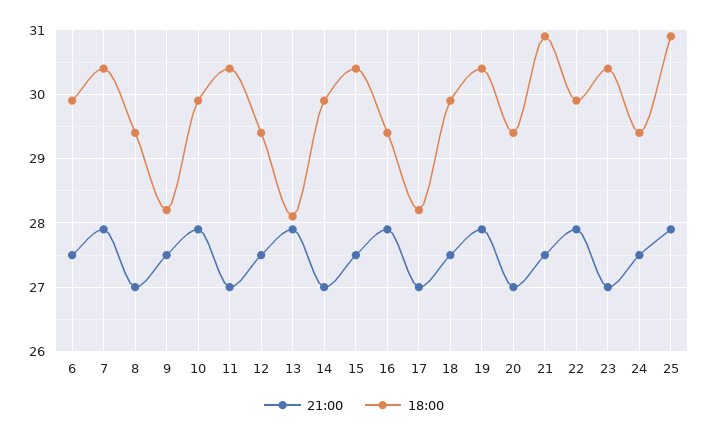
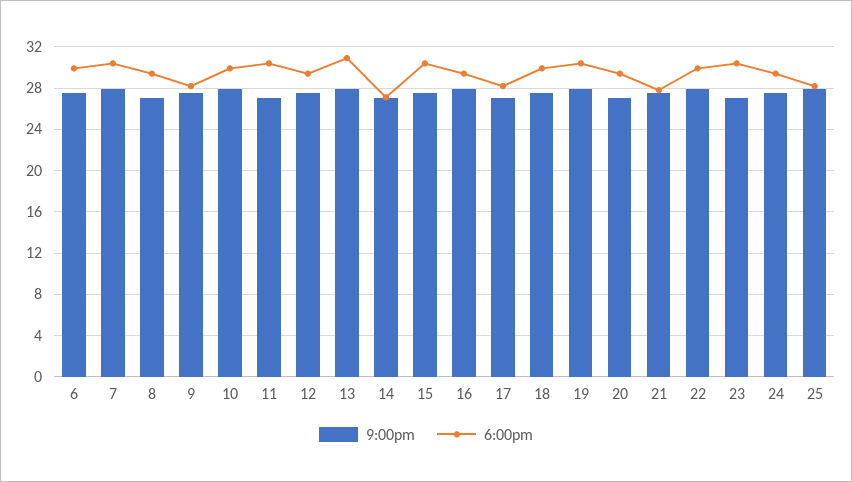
  {
    "21:00": {
      "6": 27.5,
      "7": 27.9,
      "8": 27,
      "9": 27.5,
      "10": 27.9,
      "11": 27,
      "12": 27.5,
      "13": 27.9,
      "14": 27,
      "15": 27.5,
      "16": 27.9,
      "17": 27,
      "18": 27.5,
      "19": 27.9,
      "20": 27,
      "21": 27.5,
      "22": 27.9,
      "23": 27,
      "24": 27.5,
      "25": 27.9
    },
    "18:00": {
      "6": 29.9,
      "7": 30.4,
      "8": 29.4,
      "9": 28.2,
      "10": 29.9,
      "11": 30.4,
      "12": 29.4,
-     "13": 28.1,
+     "13": 31,
-     "14": 29.9,
+     "14": 27,
      "15": 30.4,
      "16": 29.4,
      "17": 28.2,
      "18": 29.9,
      "19": 30.4,
      "20": 29.4,
-     "21": 30.9,
+     "21": 28,
      "22": 29.9,
      "23": 30.4,
      "24": 29.4,
-     "25": 30.9
+     "25": 28
    }
  }

